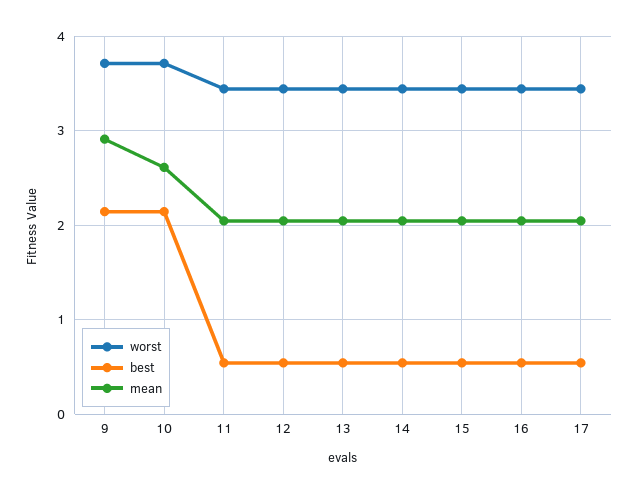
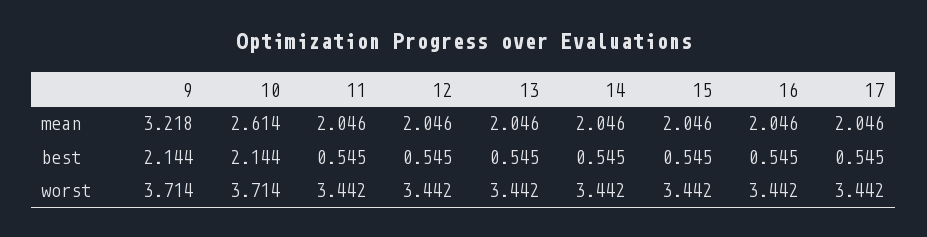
  {
    "worst": {
      "9": 3.714,
      "10": 3.714,
      "11": 3.442,
      "12": 3.442,
      "13": 3.442,
      "14": 3.442,
      "15": 3.442,
      "16": 3.442,
      "17": 3.442
    },
    "best": {
      "9": 2.144,
      "10": 2.144,
      "11": 0.545,
      "12": 0.545,
      "13": 0.545,
      "14": 0.545,
      "15": 0.545,
      "16": 0.545,
      "17": 0.545
    },
    "mean": {
-     "9": 2.9,
+     "9": 3.218,
      "10": 2.614,
      "11": 2.046,
      "12": 2.046,
      "13": 2.046,
      "14": 2.046,
      "15": 2.046,
      "16": 2.046,
      "17": 2.046
    }
  }

